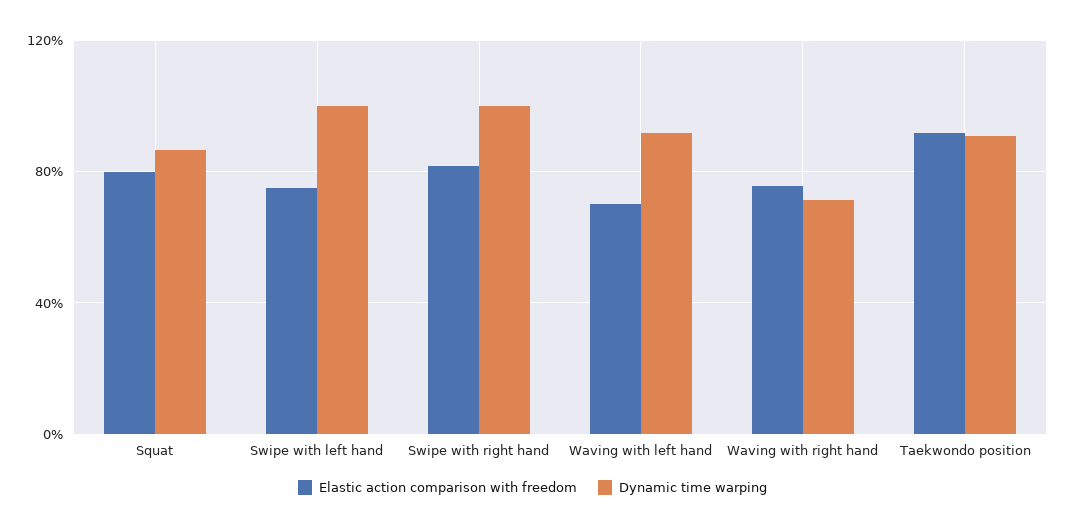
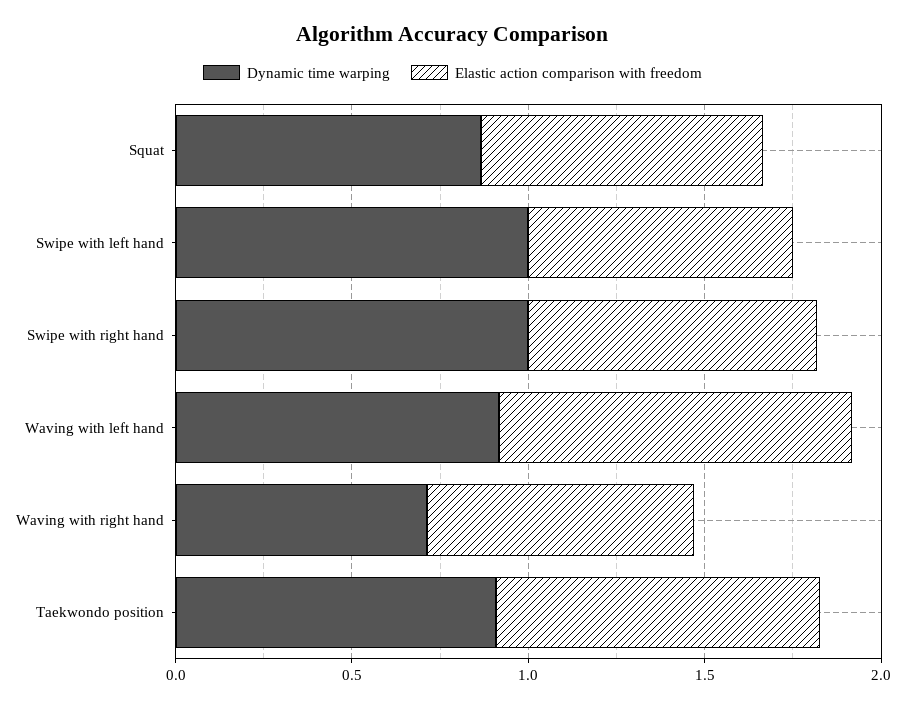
  {
    "Elastic action comparison with freedom": {
      "Squat": 0.8,
      "Swipe with left hand": 0.75,
      "Swipe with right hand": 0.8,
-     "Waving with left hand": 0.7,
+     "Waving with left hand": 1,
      "Waving with right hand": 0.75,
      "Taekwondo position": 0.9
    },
    "Dynamic time warping": {
      "Squat": 0.85,
      "Swipe with left hand": 1,
      "Swipe with right hand": 1,
      "Waving with left hand": 0.9,
      "Waving with right hand": 0.7,
      "Taekwondo position": 0.9
    }
  }

